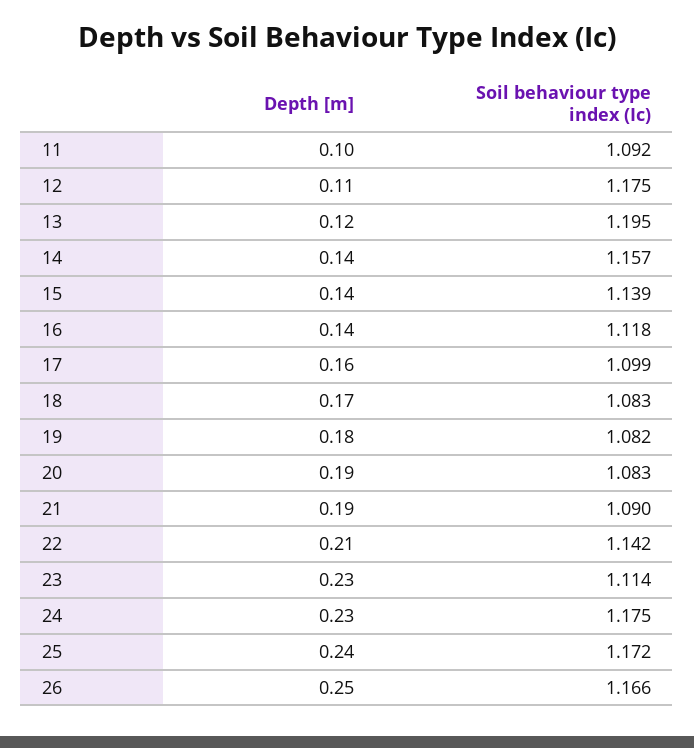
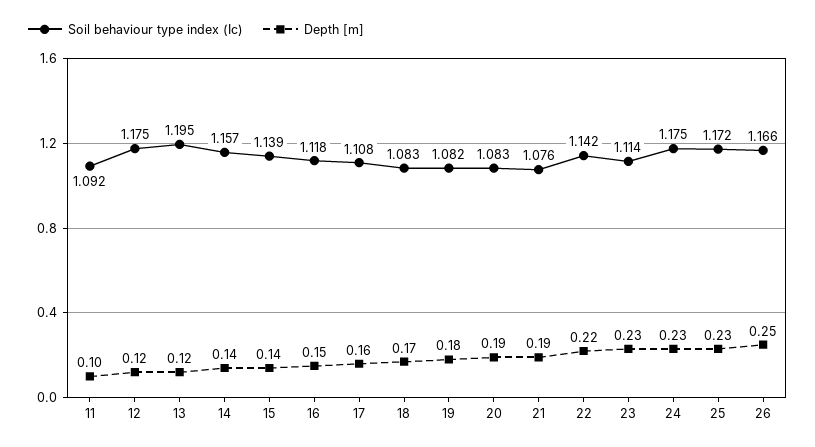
  {
    "Depth [m]": {
      "11": 0.1,
-     "12": 0.11,
+     "12": 0.12,
      "13": 0.12,
      "14": 0.14,
      "15": 0.14,
-     "16": 0.14,
+     "16": 0.15,
      "17": 0.16,
      "18": 0.17,
      "19": 0.18,
      "20": 0.19,
      "21": 0.19,
-     "22": 0.21,
+     "22": 0.22,
      "23": 0.23,
      "24": 0.23,
-     "25": 0.24,
+     "25": 0.23,
      "26": 0.25
    },
    "Soil behaviour type index (Ic)": {
      "11": 1.092,
      "12": 1.175,
      "13": 1.195,
      "14": 1.157,
      "15": 1.139,
      "16": 1.118,
-     "17": 1.099,
+     "17": 1.108,
      "18": 1.083,
      "19": 1.082,
      "20": 1.083,
-     "21": 1.09,
+     "21": 1.076,
      "22": 1.142,
      "23": 1.114,
      "24": 1.175,
      "25": 1.172,
      "26": 1.166
    }
  }

